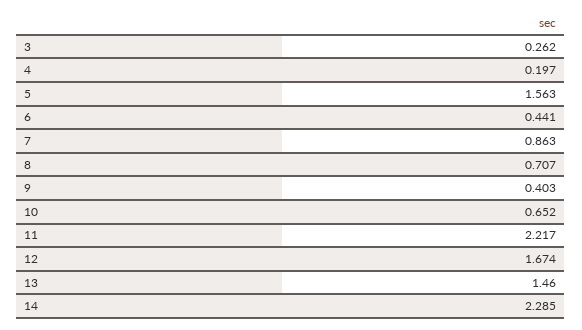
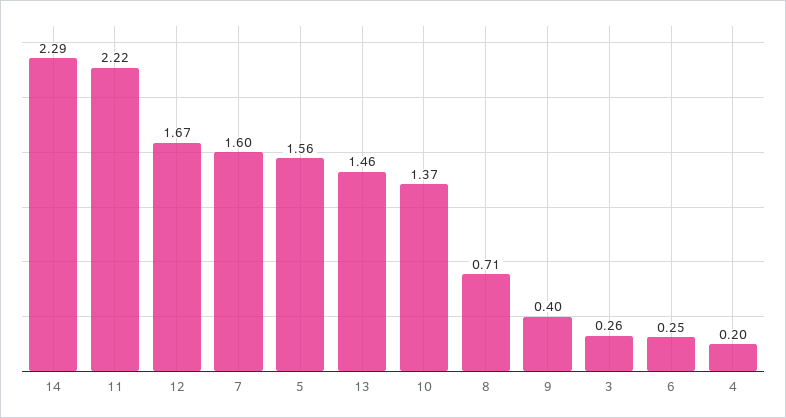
  {
    "3": 0.262,
    "4": 0.197,
    "5": 1.563,
-   "6": 0.441,
+   "6": 0.25,
-   "7": 0.863,
+   "7": 1.6,
    "8": 0.707,
    "9": 0.403,
-   "10": 0.652,
+   "10": 1.37,
    "11": 2.217,
    "12": 1.674,
    "13": 1.46,
    "14": 2.285
  }

